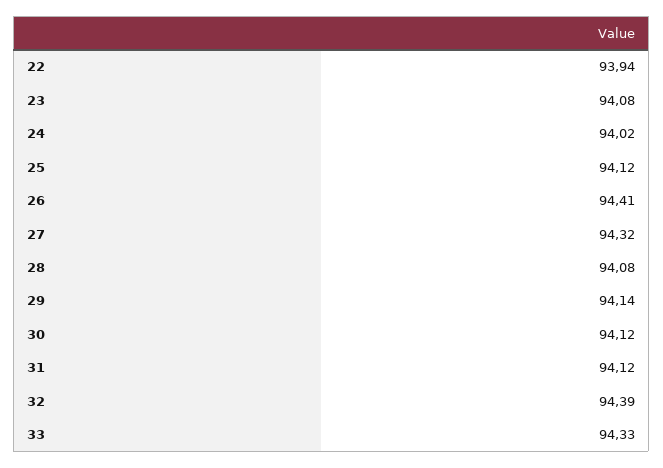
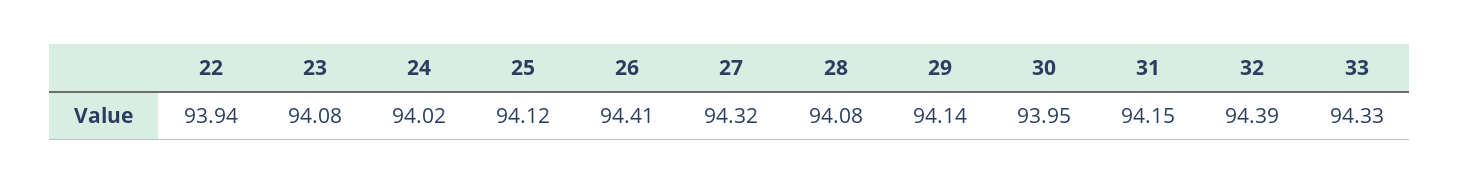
  {
    "22": 93.94,
    "23": 94.08,
    "24": 94.02,
    "25": 94.12,
    "26": 94.41,
    "27": 94.32,
    "28": 94.08,
    "29": 94.14,
-   "30": 94.12,
+   "30": 93.95,
-   "31": 94.12,
+   "31": 94.15,
    "32": 94.39,
    "33": 94.33
  }

